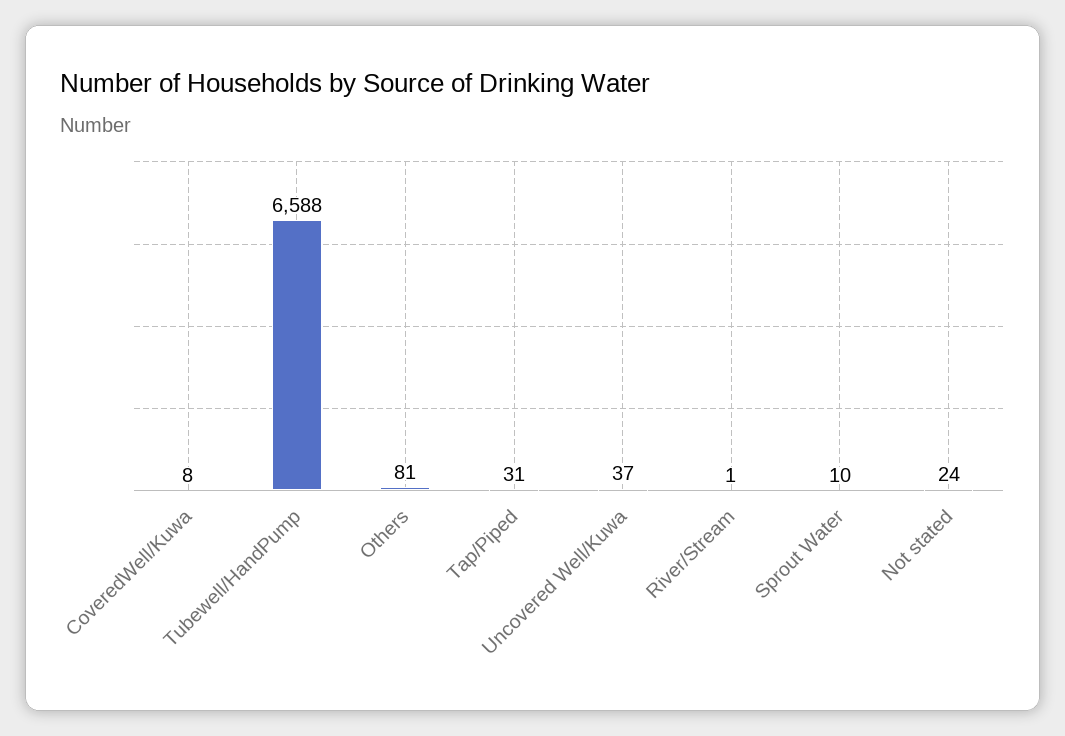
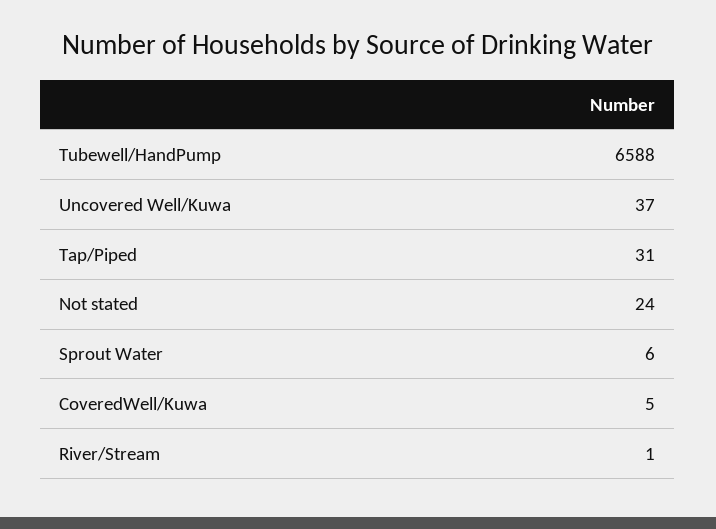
  {
-   "CoveredWell/Kuwa": 8,
+   "CoveredWell/Kuwa": 5,
    "Tubewell/HandPump": 6588,
-   "Others": 81,
    "Tap/Piped": 31,
    "Uncovered Well/Kuwa": 37,
    "River/Stream": 1,
-   "Sprout Water": 10,
+   "Sprout Water": 6,
    "Not stated": 24
  }

